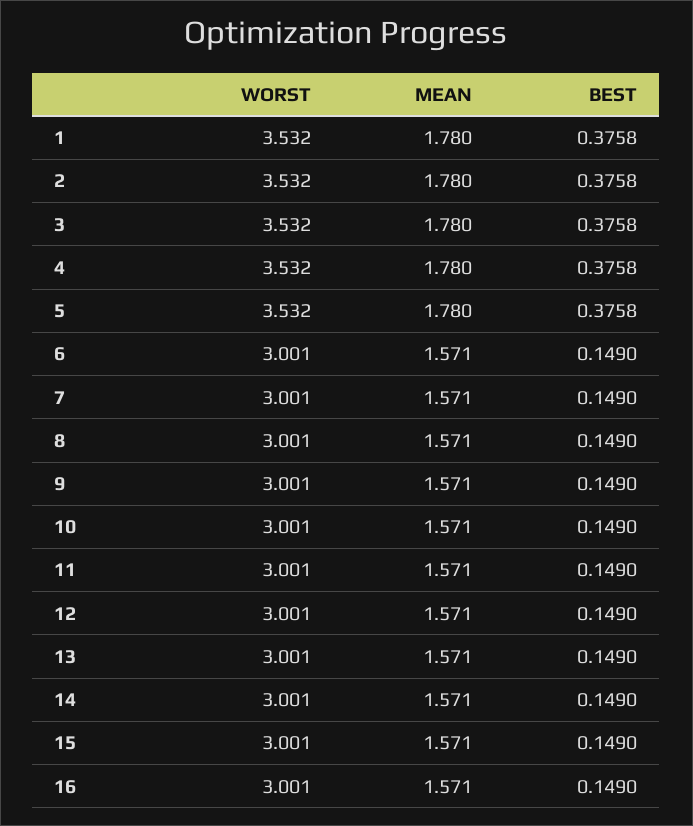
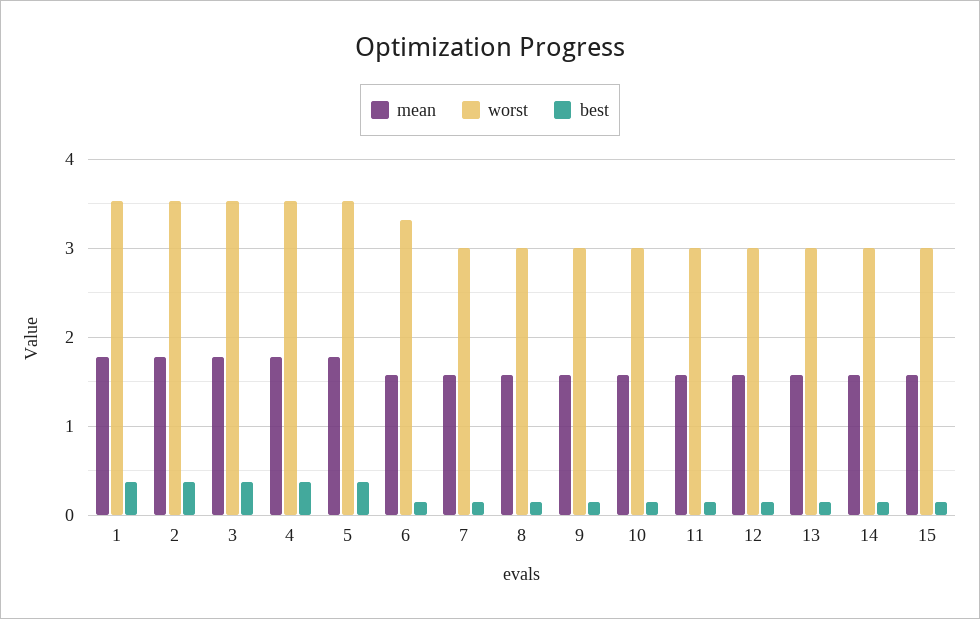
  {
    "WORST": {
      "1": 3.532,
      "2": 3.532,
      "3": 3.532,
      "4": 3.532,
      "5": 3.532,
-     "6": 3.001,
+     "6": 3.3,
      "7": 3.001,
      "8": 3.001,
      "9": 3.001,
      "10": 3.001,
      "11": 3.001,
      "12": 3.001,
      "13": 3.001,
      "14": 3.001,
-     "15": 3.001,
+     "15": 3.001
-     "16": 3.001
    },
    "MEAN": {
      "1": 1.78,
      "2": 1.78,
      "3": 1.78,
      "4": 1.78,
      "5": 1.78,
      "6": 1.571,
      "7": 1.571,
      "8": 1.571,
      "9": 1.571,
      "10": 1.571,
      "11": 1.571,
      "12": 1.571,
      "13": 1.571,
      "14": 1.571,
-     "15": 1.571,
+     "15": 1.571
-     "16": 1.571
    },
    "BEST": {
      "1": 0.3758,
      "2": 0.3758,
      "3": 0.3758,
      "4": 0.3758,
      "5": 0.3758,
      "6": 0.149,
      "7": 0.149,
      "8": 0.149,
      "9": 0.149,
      "10": 0.149,
      "11": 0.149,
      "12": 0.149,
      "13": 0.149,
      "14": 0.149,
-     "15": 0.149,
+     "15": 0.149
-     "16": 0.149
    }
  }

